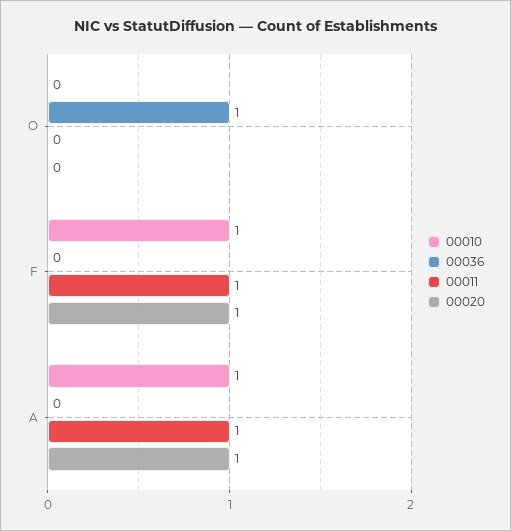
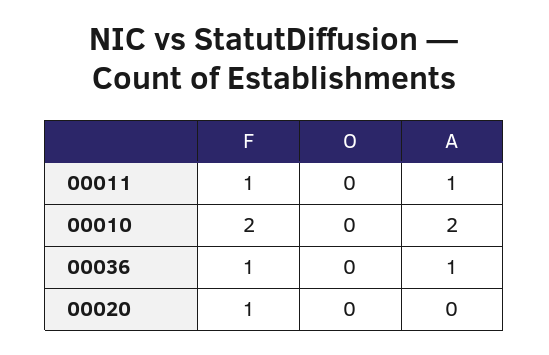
  {
    "00010": {
      "O": 0,
-     "F": 1,
+     "F": 2,
-     "A": 1
+     "A": 2
    },
    "00036": {
-     "O": 1,
+     "O": 0,
-     "F": 0,
+     "F": 1,
-     "A": 0
+     "A": 1
    },
    "00011": {
      "O": 0,
      "F": 1,
      "A": 1
    },
    "00020": {
      "O": 0,
      "F": 1,
-     "A": 1
+     "A": 0
    }
  }

